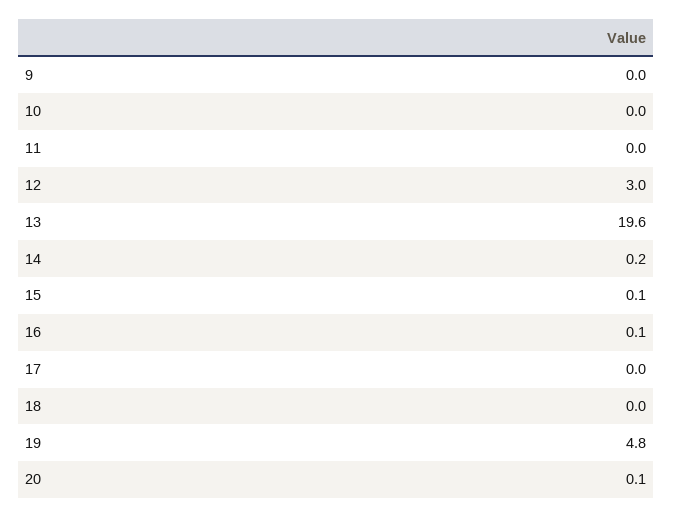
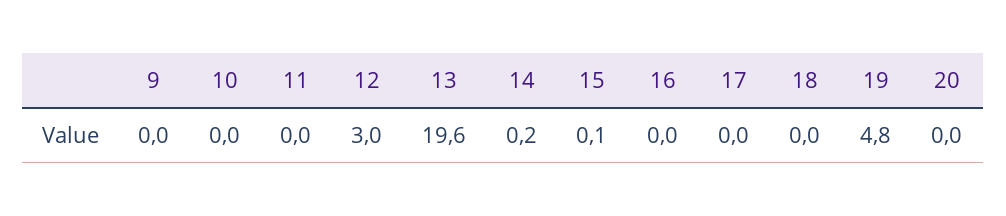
  {
    "9": 0,
    "10": 0,
    "11": 0,
    "12": 3,
    "13": 19.6,
    "14": 0.2,
    "15": 0.1,
-   "16": 0.1,
+   "16": 0,
    "17": 0,
    "18": 0,
    "19": 4.8,
-   "20": 0.1
+   "20": 0
  }

